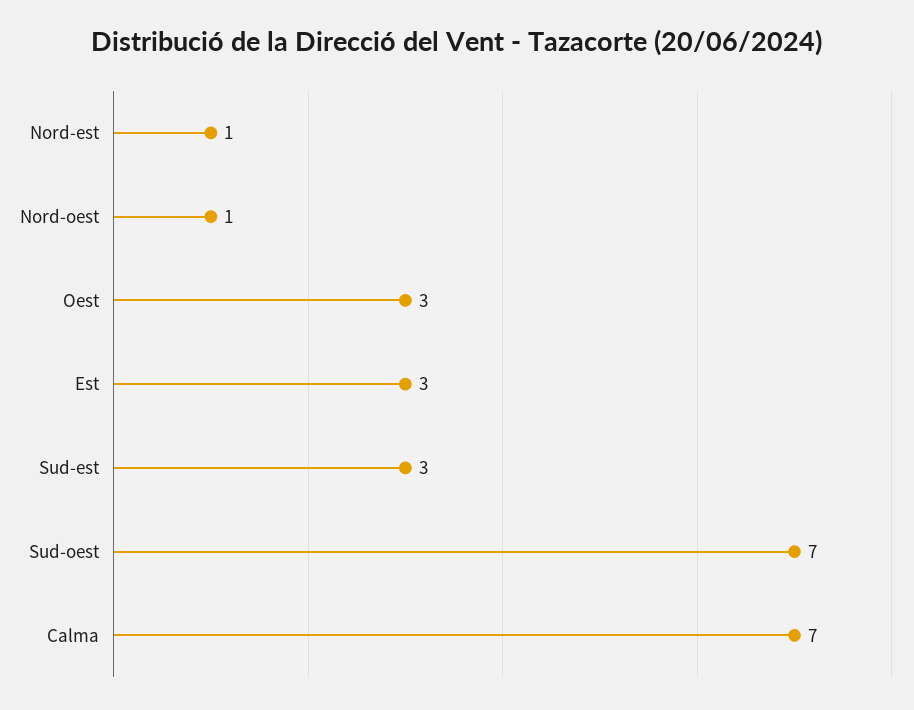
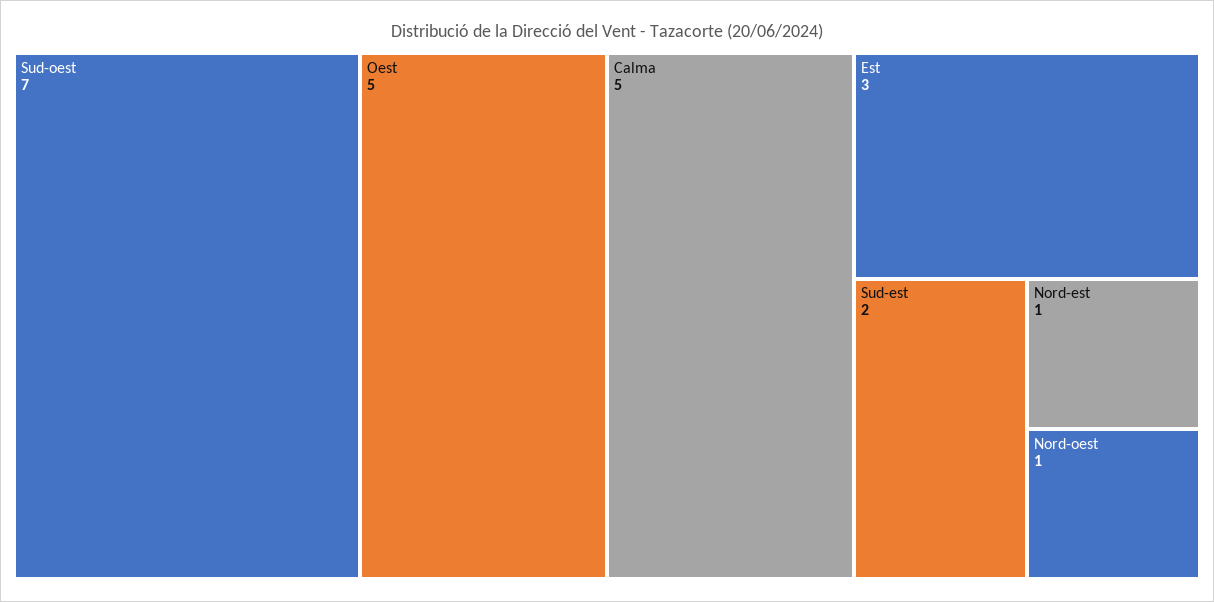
  {
    "Nord-est": 1,
    "Nord-oest": 1,
-   "Oest": 3,
+   "Oest": 5,
    "Est": 3,
-   "Sud-est": 3,
+   "Sud-est": 2,
    "Sud-oest": 7,
-   "Calma": 7
+   "Calma": 5
  }

